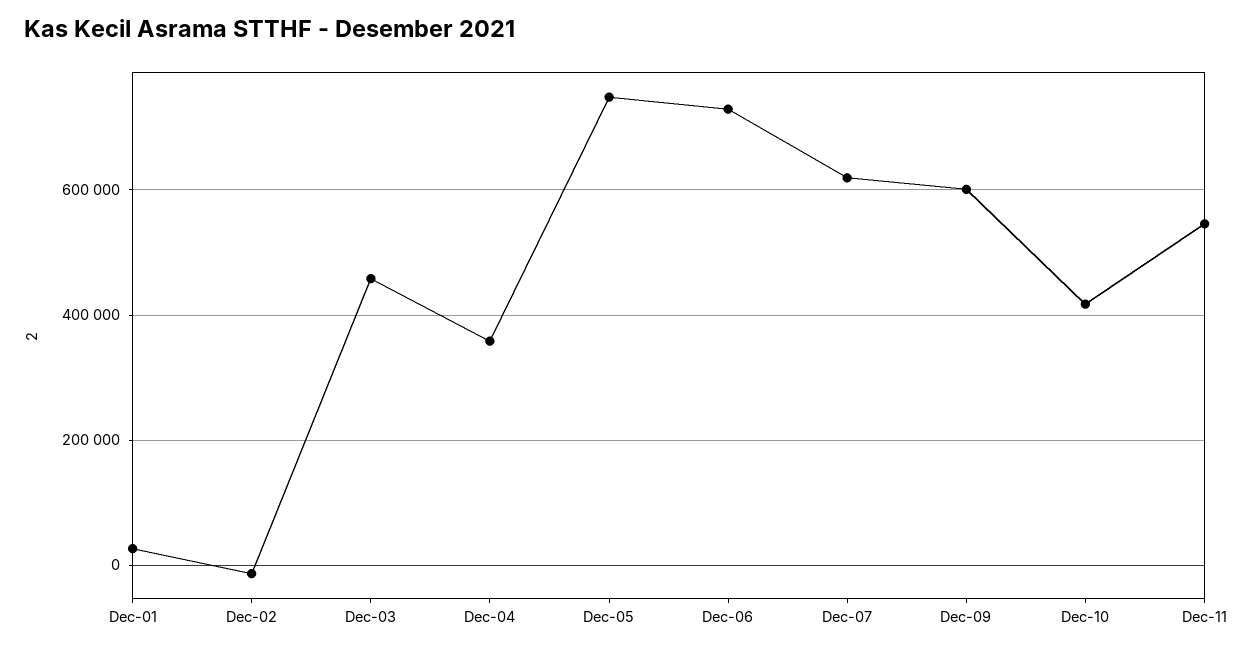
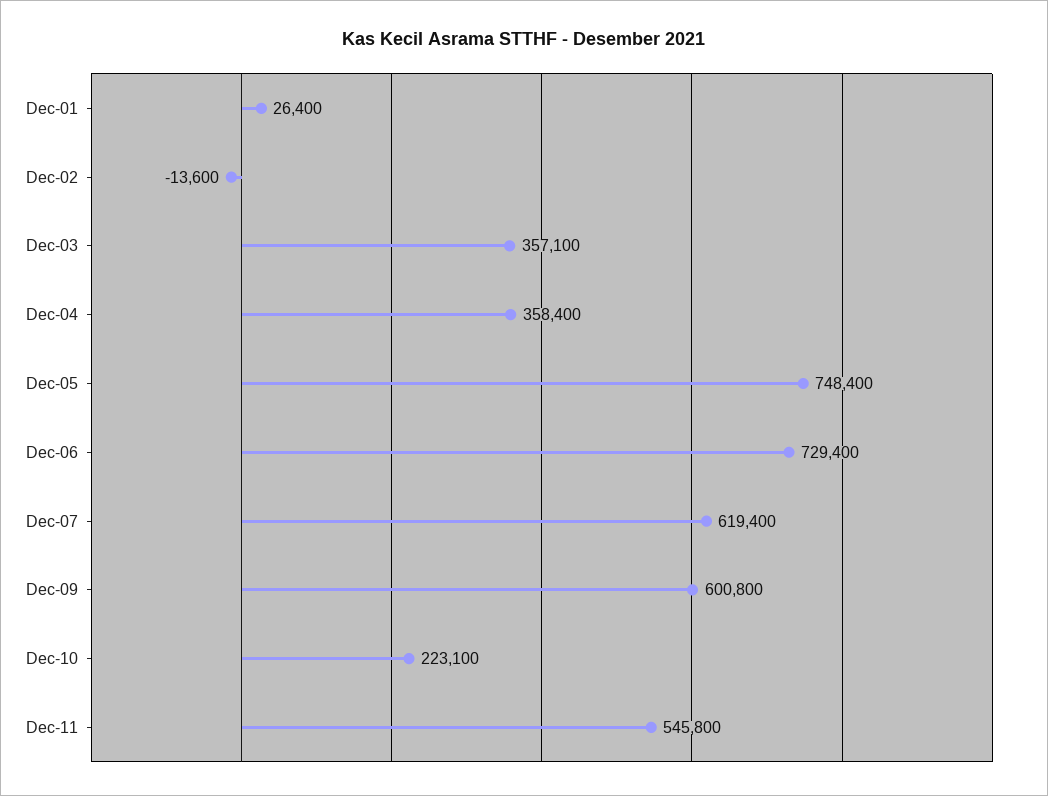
  {
    "Dec-01": 26400,
    "Dec-02": -13600,
-   "Dec-03": 460000,
+   "Dec-03": 357100,
    "Dec-04": 358400,
    "Dec-05": 748400,
    "Dec-06": 729400,
    "Dec-07": 619400,
    "Dec-09": 600800,
-   "Dec-10": 420000,
+   "Dec-10": 223100,
    "Dec-11": 545800
  }

